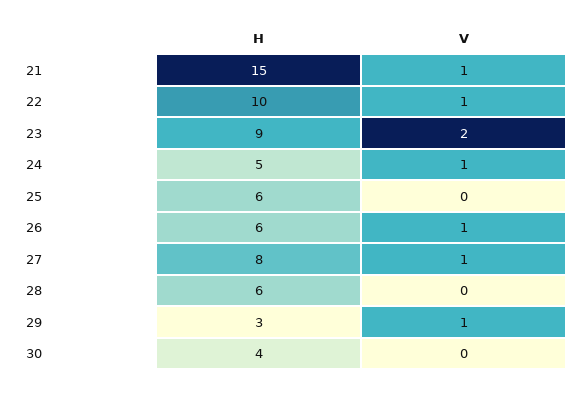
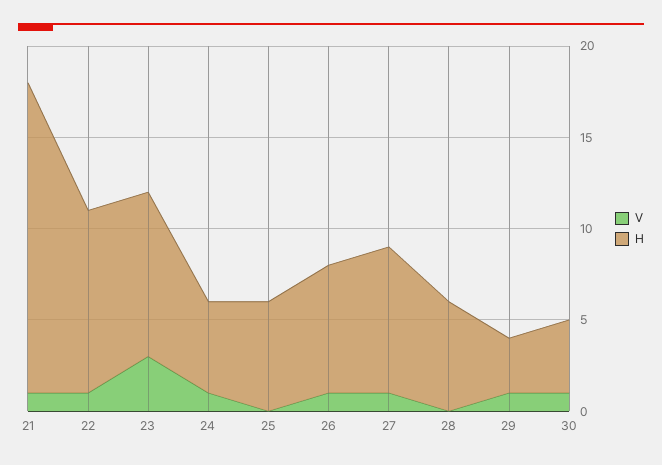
  {
    "H": {
-     "21": 15,
+     "21": 17,
      "22": 10,
      "23": 9,
      "24": 5,
      "25": 6,
-     "26": 6,
+     "26": 7,
      "27": 8,
      "28": 6,
      "29": 3,
      "30": 4
    },
    "V": {
      "21": 1,
      "22": 1,
-     "23": 2,
+     "23": 3,
      "24": 1,
      "25": 0,
      "26": 1,
      "27": 1,
      "28": 0,
      "29": 1,
-     "30": 0
+     "30": 1
    }
  }

